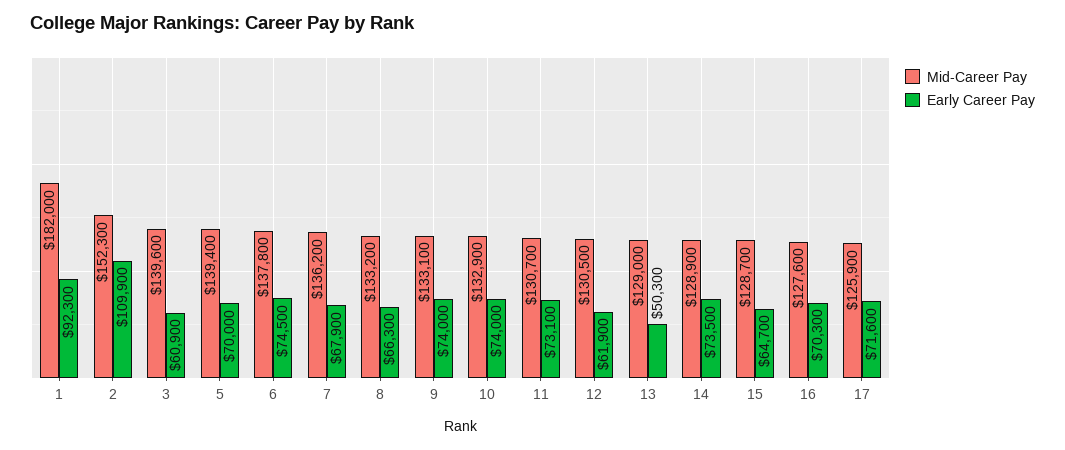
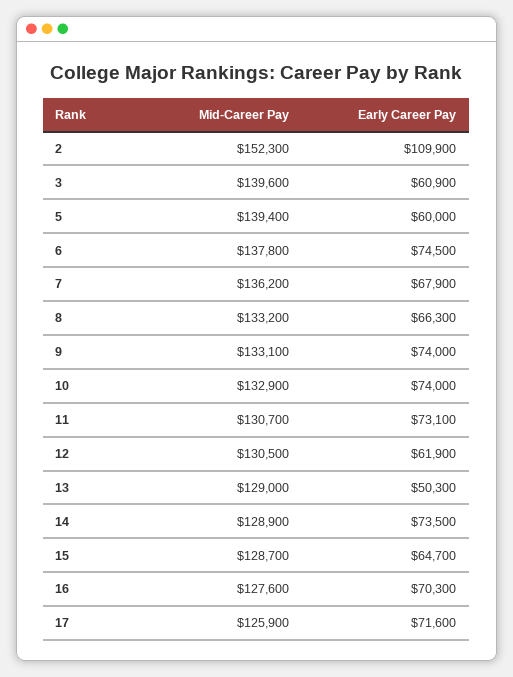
  {
    "Mid-Career Pay": {
-     "1": 182000,
      "2": 152300,
      "3": 139600,
      "5": 139400,
      "6": 137800,
      "7": 136200,
      "8": 133200,
      "9": 133100,
      "10": 132900,
      "11": 130700,
      "12": 130500,
      "13": 129000,
      "14": 128900,
      "15": 128700,
      "16": 127600,
      "17": 125900
    },
    "Early Career Pay": {
-     "1": 92300,
      "2": 109900,
      "3": 60900,
-     "5": 70000,
+     "5": 60000,
      "6": 74500,
      "7": 67900,
      "8": 66300,
      "9": 74000,
      "10": 74000,
      "11": 73100,
      "12": 61900,
      "13": 50300,
      "14": 73500,
      "15": 64700,
      "16": 70300,
      "17": 71600
    }
  }

